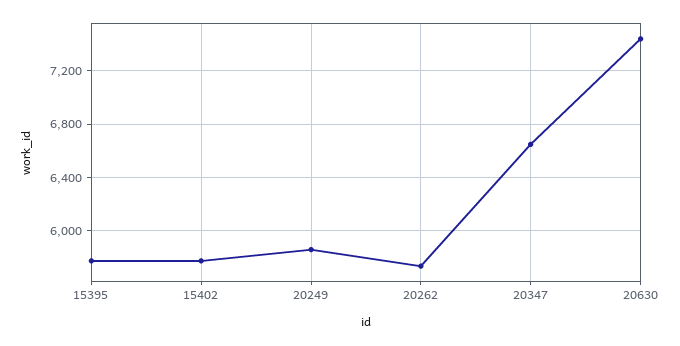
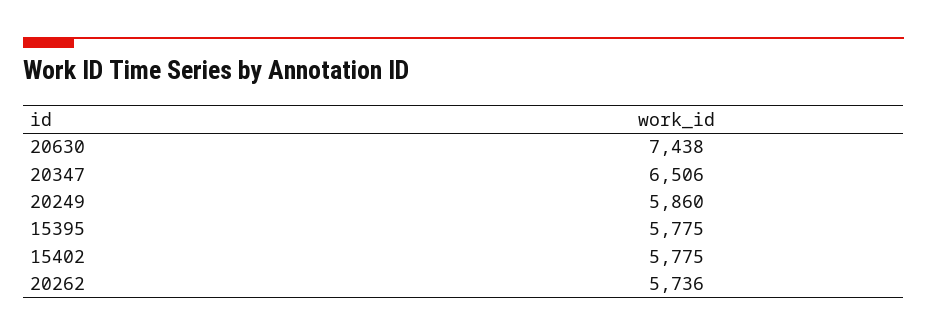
  {
    "15395": 5775,
    "15402": 5775,
    "20249": 5860,
    "20262": 5736,
-   "20347": 6650,
+   "20347": 6506,
    "20630": 7438
  }

